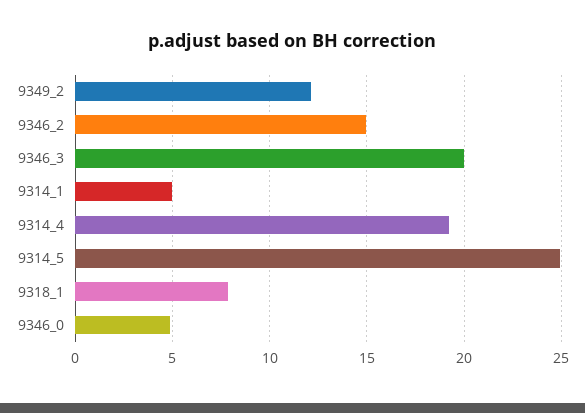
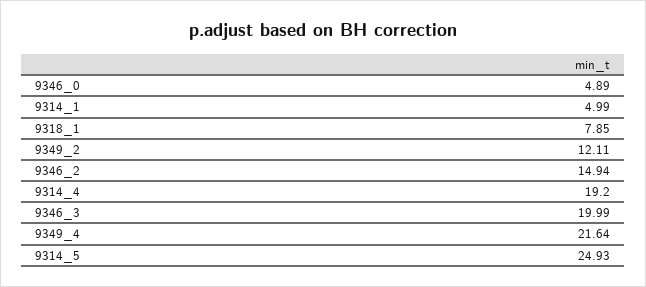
  {
    "9349_2": 12.11,
    "9346_2": 14.94,
    "9346_3": 19.99,
    "9314_1": 4.99,
    "9314_4": 19.2,
    "9314_5": 24.93,
    "9318_1": 7.85,
-   "9346_0": 4.89
+   "9346_0": 4.89,
+   "9349_4": 21.64
  }

